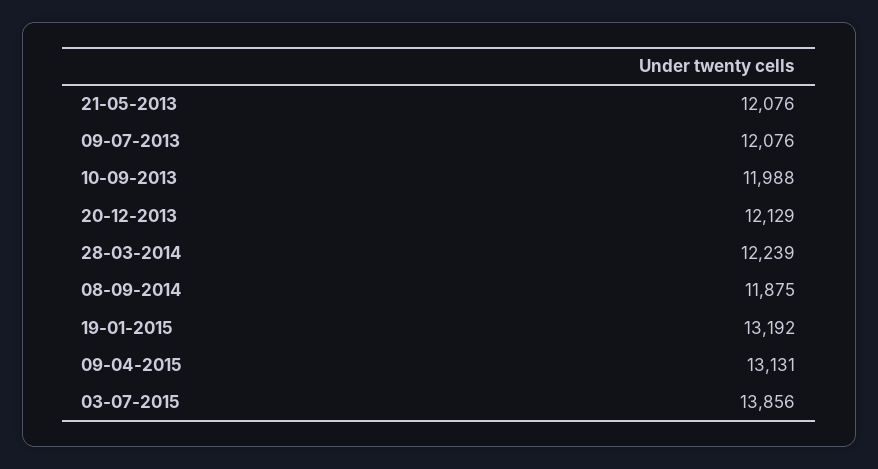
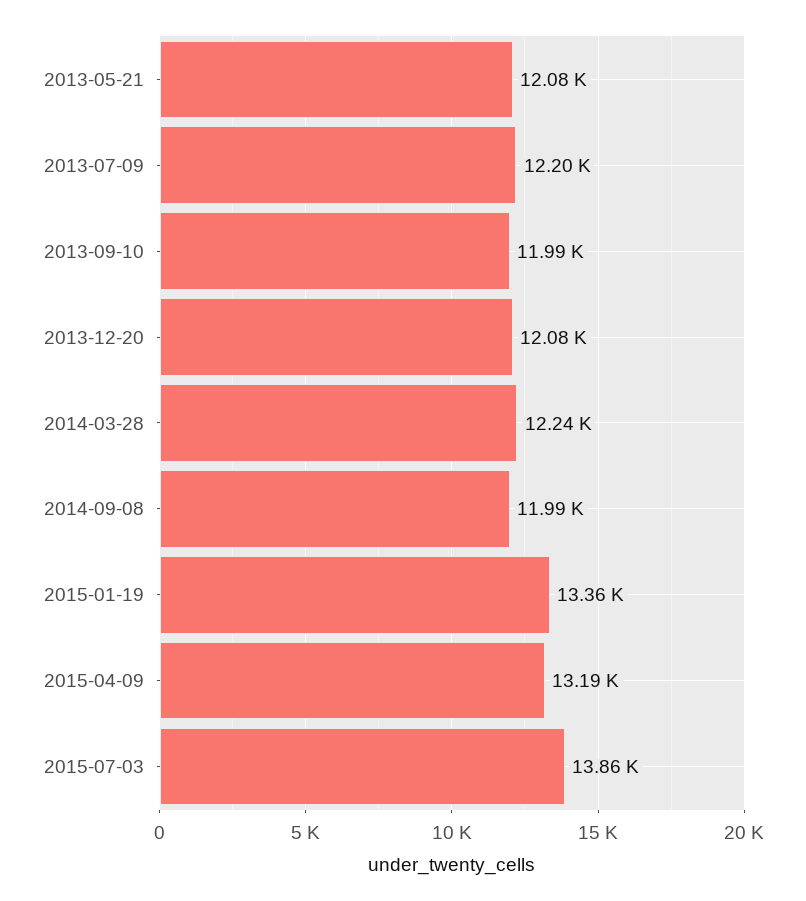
  {
    "21-05-2013": 12076,
-   "09-07-2013": 12076,
+   "09-07-2013": 12200,
    "10-09-2013": 11988,
-   "20-12-2013": 12129,
+   "20-12-2013": 12080,
    "28-03-2014": 12239,
-   "08-09-2014": 11875,
+   "08-09-2014": 11990,
-   "19-01-2015": 13192,
+   "19-01-2015": 13360,
-   "09-04-2015": 13131,
+   "09-04-2015": 13190,
    "03-07-2015": 13856
  }

